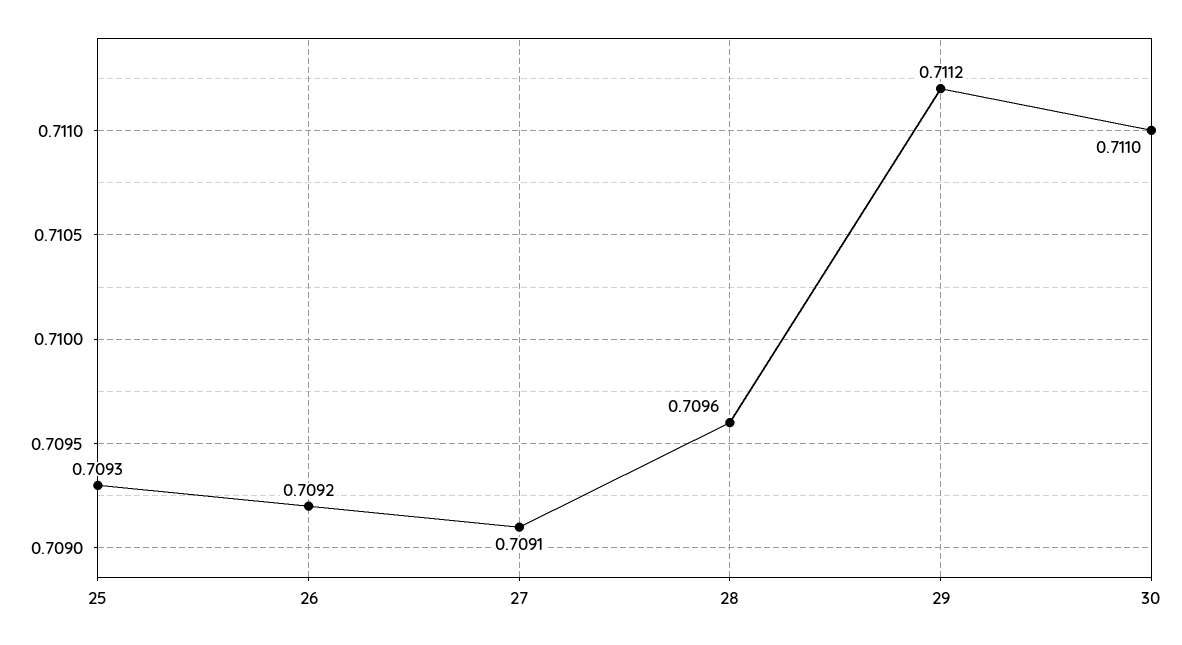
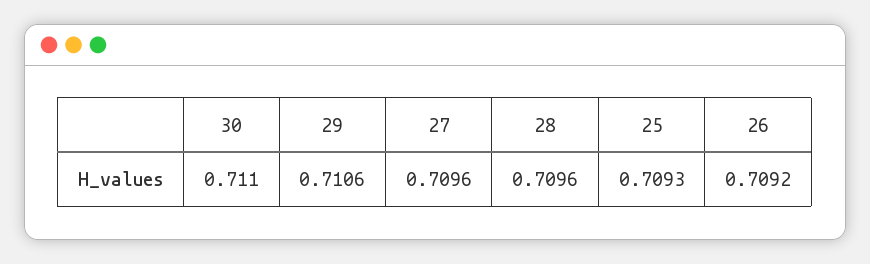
  {
    "25": 0.7093,
    "26": 0.7092,
-   "27": 0.7091,
+   "27": 0.7096,
    "28": 0.7096,
-   "29": 0.7112,
+   "29": 0.7106,
    "30": 0.711
  }

